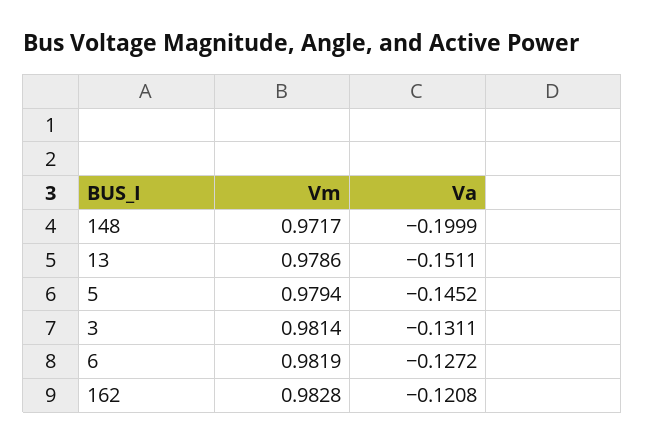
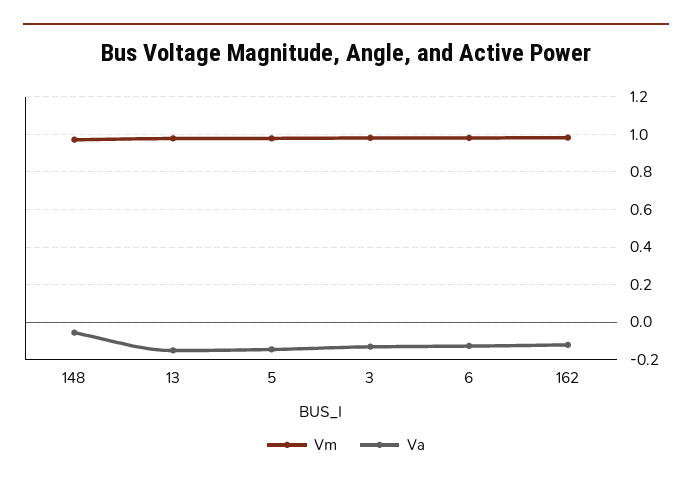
  {
    "Vm": {
      "148": 0.9717,
      "13": 0.9786,
      "5": 0.9794,
      "3": 0.9814,
      "6": 0.9819,
      "162": 0.9828
    },
    "Va": {
-     "148": -0.1999,
+     "148": -0.05,
      "13": -0.1511,
      "5": -0.1452,
      "3": -0.1311,
      "6": -0.1272,
      "162": -0.1208
    }
  }

